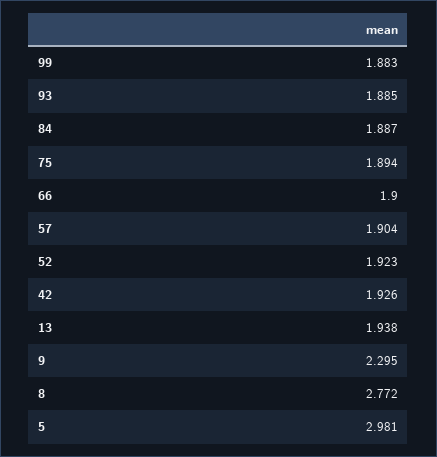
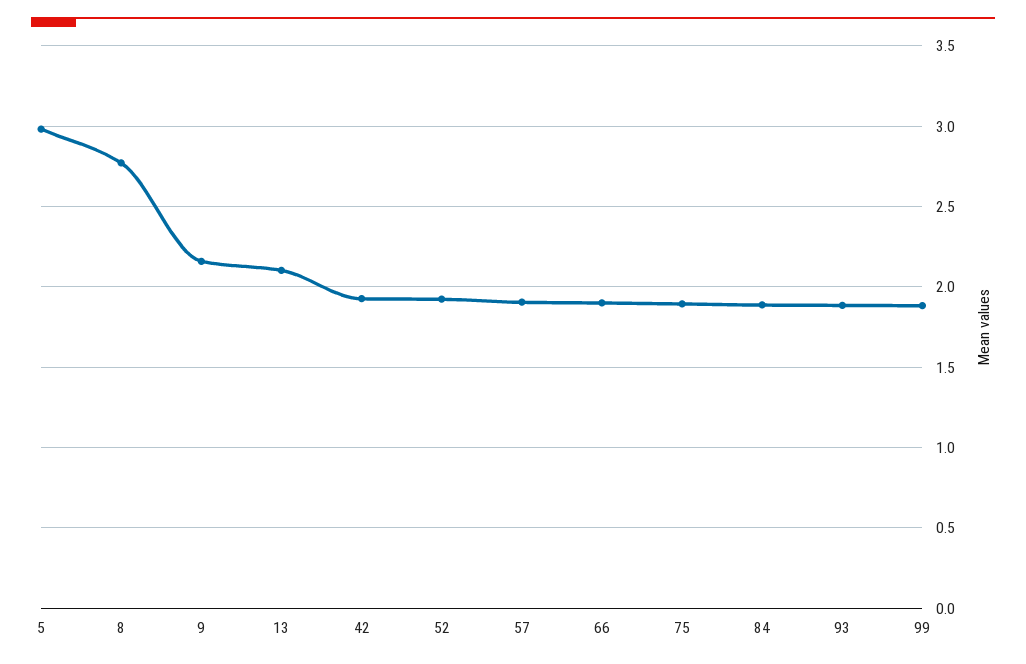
  {
    "99": 1.883,
    "93": 1.885,
    "84": 1.887,
    "75": 1.894,
    "66": 1.9,
    "57": 1.904,
    "52": 1.923,
    "42": 1.926,
-   "13": 1.938,
+   "13": 2.1,
-   "9": 2.295,
+   "9": 2.15,
    "8": 2.772,
    "5": 2.981
  }

